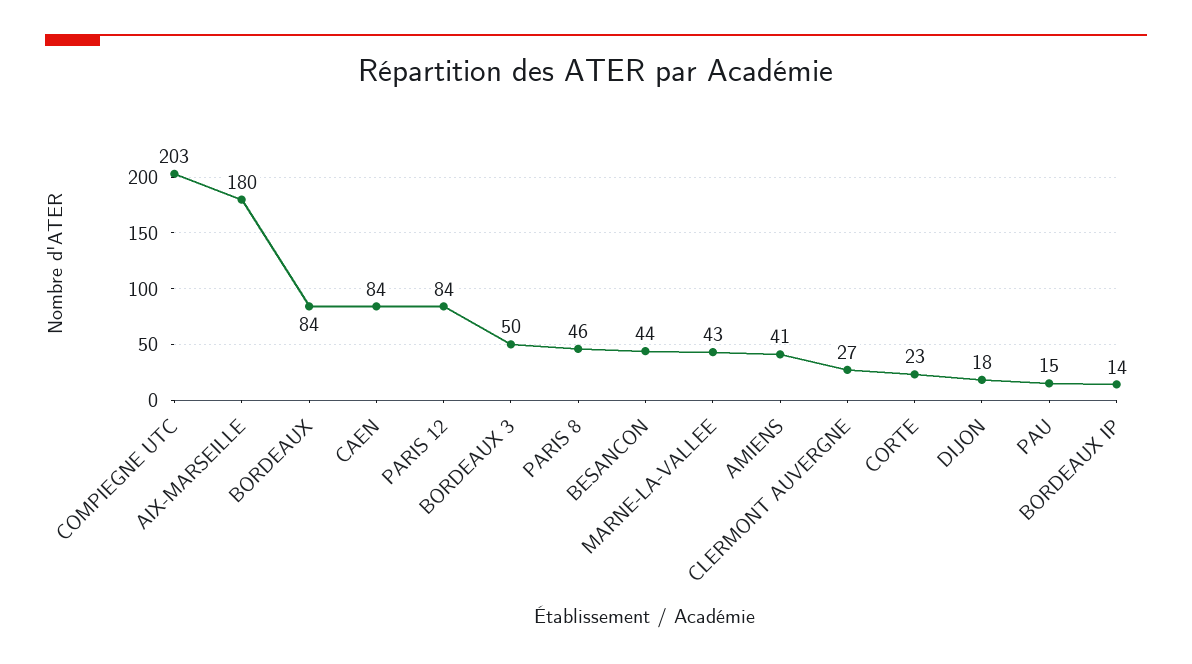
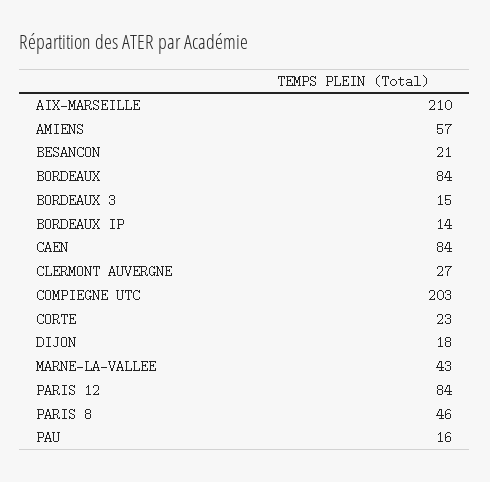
  {
    "COMPIEGNE UTC": 203,
-   "AIX-MARSEILLE": 180,
+   "AIX-MARSEILLE": 210,
    "BORDEAUX": 84,
    "CAEN": 84,
    "PARIS 12": 84,
-   "BORDEAUX 3": 50,
+   "BORDEAUX 3": 15,
    "PARIS 8": 46,
-   "BESANCON": 44,
+   "BESANCON": 21,
    "MARNE-LA-VALLEE": 43,
-   "AMIENS": 41,
+   "AMIENS": 57,
    "CLERMONT AUVERGNE": 27,
    "CORTE": 23,
    "DIJON": 18,
-   "PAU": 15,
+   "PAU": 16,
    "BORDEAUX IP": 14
  }

